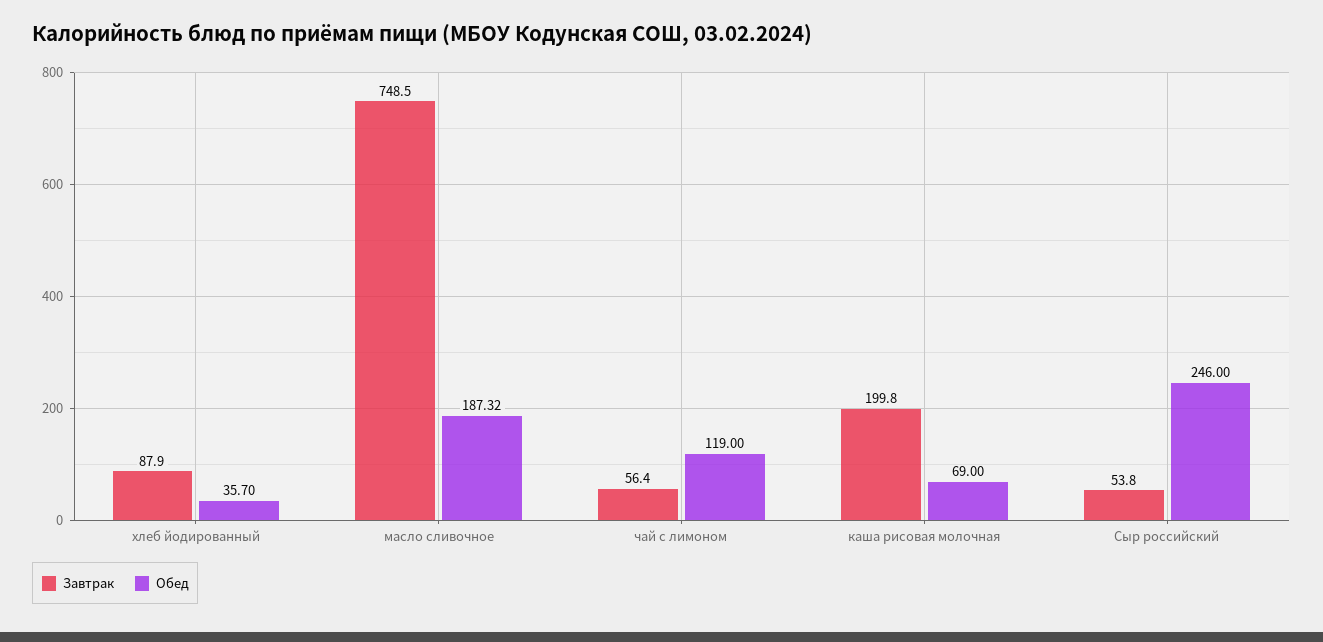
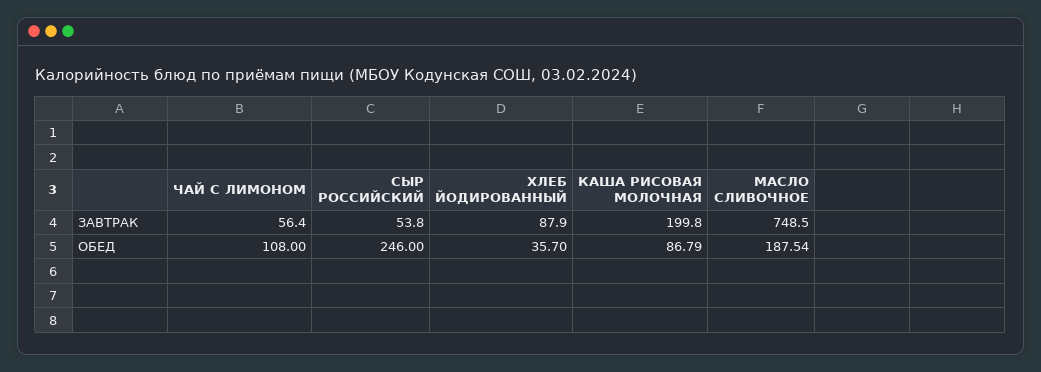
  {
    "Завтрак": {
      "хлеб йодированный": 87.9,
      "масло сливочное": 748.5,
      "чай с лимоном": 56.4,
      "каша рисовая молочная": 199.8,
      "Сыр российский": 53.8
    },
    "Обед": {
      "хлеб йодированный": 35.7,
-     "масло сливочное": 187.32,
+     "масло сливочное": 187.54,
-     "чай с лимоном": 119,
+     "чай с лимоном": 108,
-     "каша рисовая молочная": 69,
+     "каша рисовая молочная": 86.79,
      "Сыр российский": 246
    }
  }

